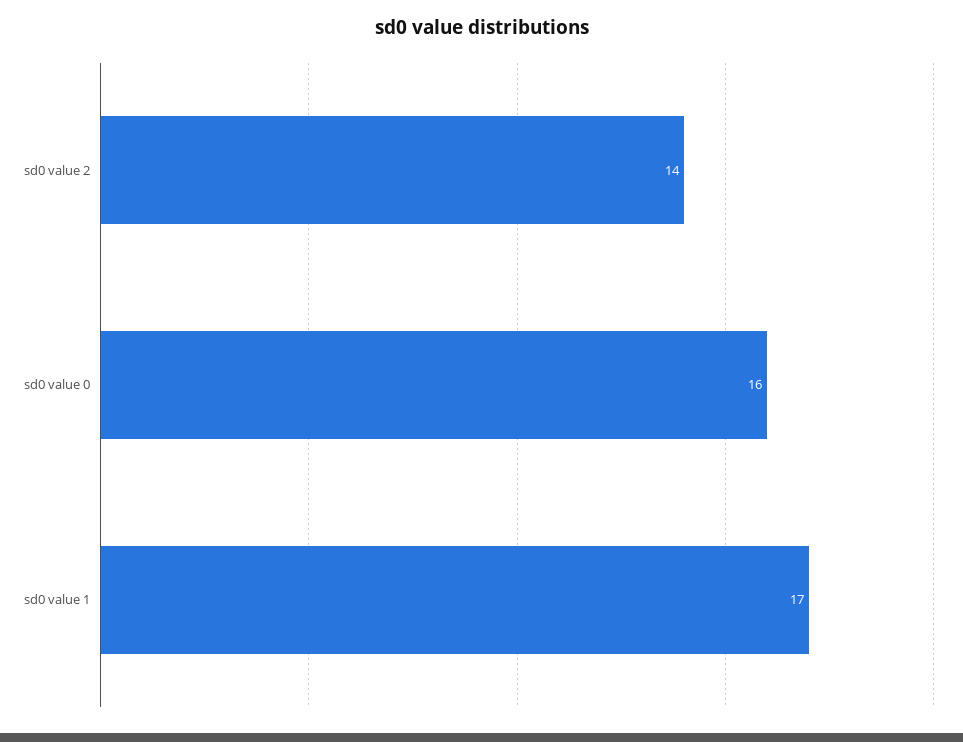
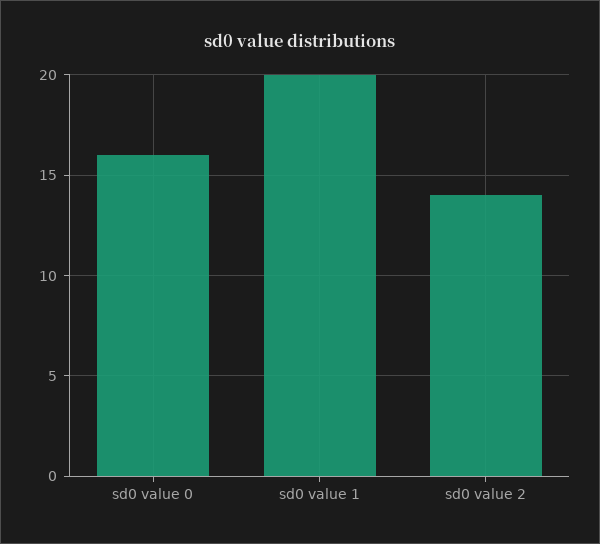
  {
    "sd0 value 2": 14,
    "sd0 value 0": 16,
-   "sd0 value 1": 17
+   "sd0 value 1": 20
  }

